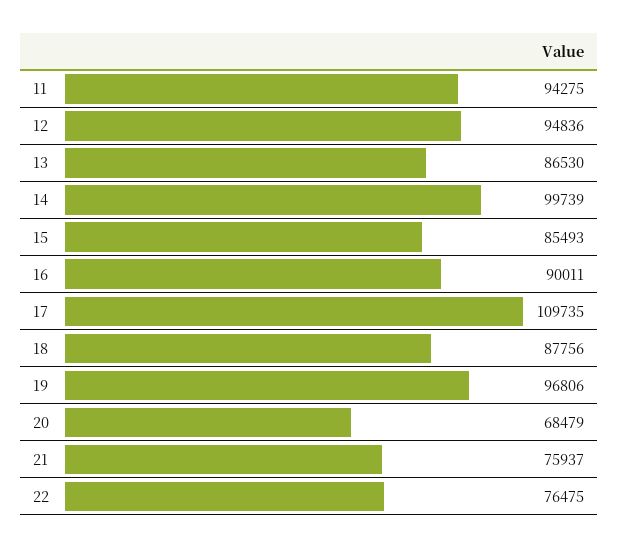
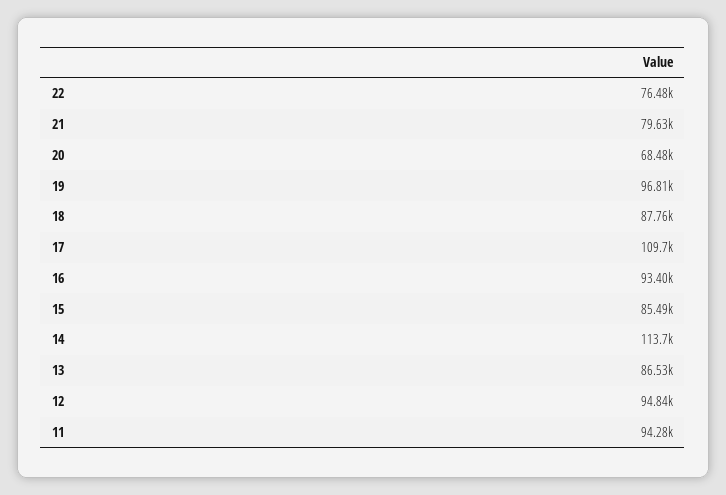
  {
    "11": 94275,
    "12": 94836,
    "13": 86530,
-   "14": 99739,
+   "14": 113700,
    "15": 85493,
-   "16": 90011,
+   "16": 93400,
    "17": 109735,
    "18": 87756,
    "19": 96806,
    "20": 68479,
-   "21": 75937,
+   "21": 79630,
    "22": 76475
  }

